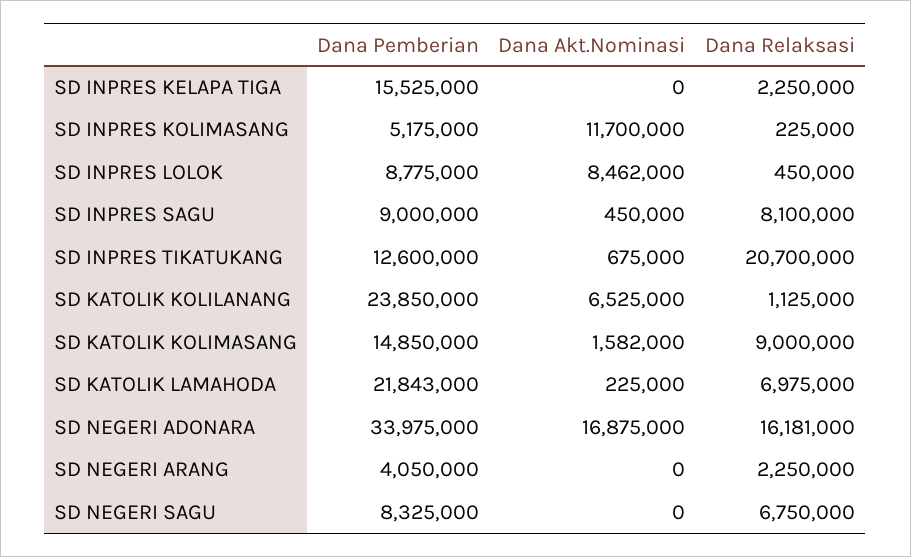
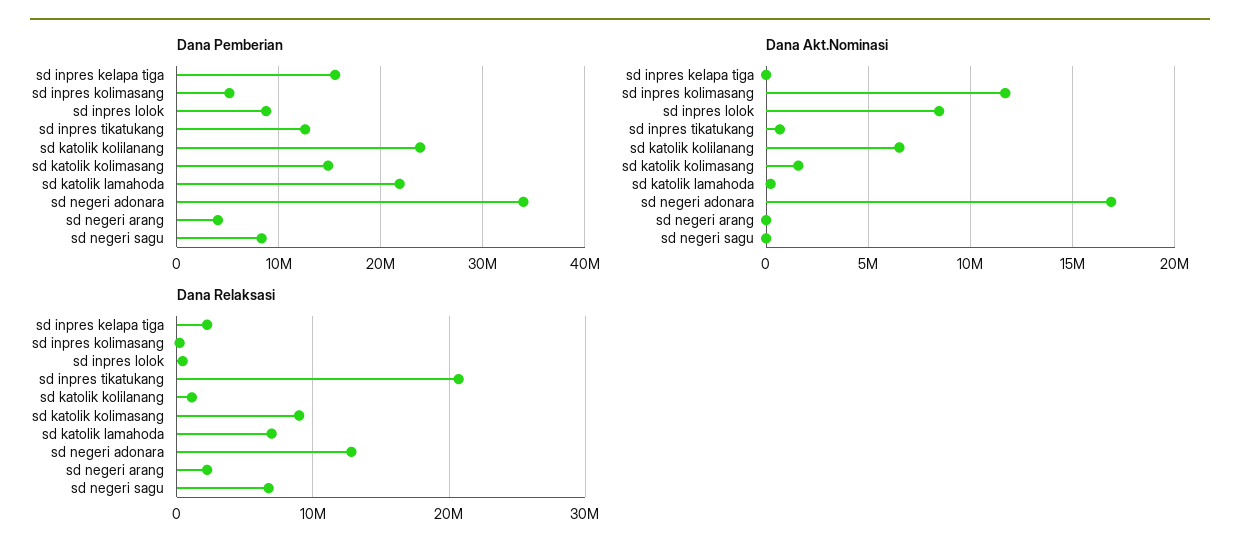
  {
    "Dana Pemberian": {
      "SD INPRES KELAPA TIGA": 15525000,
      "SD INPRES KOLIMASANG": 5175000,
      "SD INPRES LOLOK": 8775000,
-     "SD INPRES SAGU": 9000000,
      "SD INPRES TIKATUKANG": 12600000,
      "SD KATOLIK KOLILANANG": 23850000,
      "SD KATOLIK KOLIMASANG": 14850000,
      "SD KATOLIK LAMAHODA": 21843000,
      "SD NEGERI ADONARA": 33975000,
      "SD NEGERI ARANG": 4050000,
      "SD NEGERI SAGU": 8325000
    },
    "Dana Akt.Nominasi": {
      "SD INPRES KELAPA TIGA": 0,
      "SD INPRES KOLIMASANG": 11700000,
      "SD INPRES LOLOK": 8462000,
-     "SD INPRES SAGU": 450000,
      "SD INPRES TIKATUKANG": 675000,
      "SD KATOLIK KOLILANANG": 6525000,
      "SD KATOLIK KOLIMASANG": 1582000,
      "SD KATOLIK LAMAHODA": 225000,
      "SD NEGERI ADONARA": 16875000,
      "SD NEGERI ARANG": 0,
      "SD NEGERI SAGU": 0
    },
    "Dana Relaksasi": {
      "SD INPRES KELAPA TIGA": 2250000,
      "SD INPRES KOLIMASANG": 225000,
      "SD INPRES LOLOK": 450000,
-     "SD INPRES SAGU": 8100000,
      "SD INPRES TIKATUKANG": 20700000,
      "SD KATOLIK KOLILANANG": 1125000,
      "SD KATOLIK KOLIMASANG": 9000000,
      "SD KATOLIK LAMAHODA": 6975000,
-     "SD NEGERI ADONARA": 16181000,
+     "SD NEGERI ADONARA": 13000000,
      "SD NEGERI ARANG": 2250000,
      "SD NEGERI SAGU": 6750000
    }
  }

